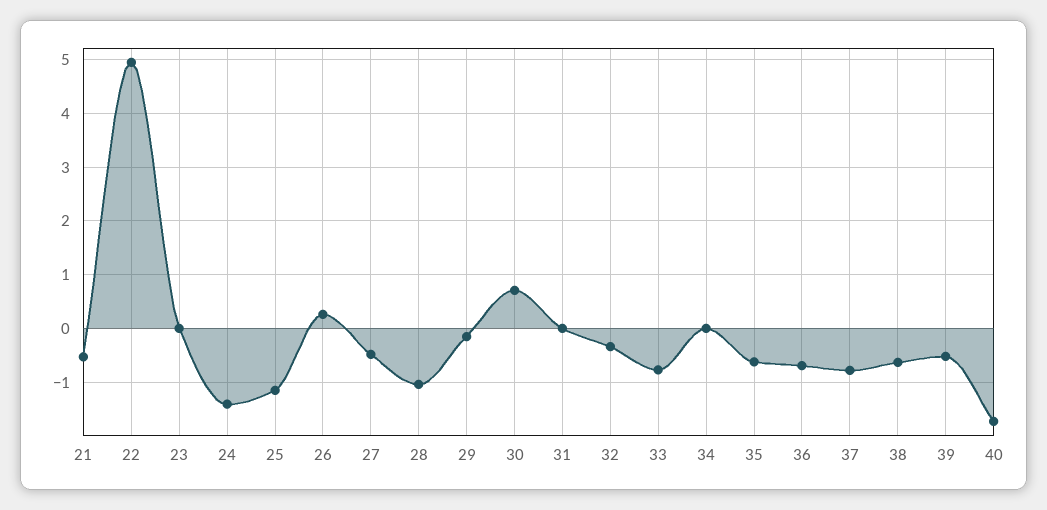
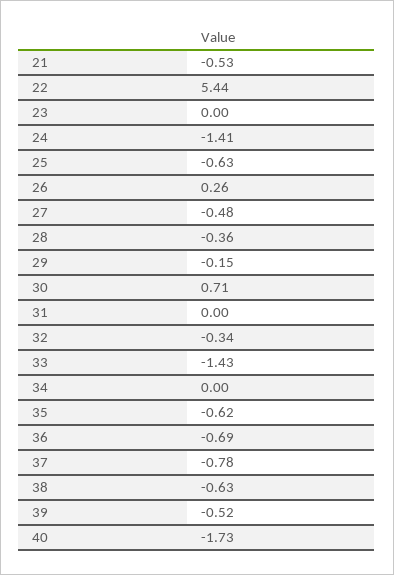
  {
    "21": -0.53,
-   "22": 5,
+   "22": 5.44,
    "23": 0,
    "24": -1.41,
-   "25": -1.2,
+   "25": -0.63,
    "26": 0.26,
    "27": -0.48,
-   "28": -1,
+   "28": -0.36,
    "29": -0.15,
    "30": 0.71,
    "31": 0,
    "32": -0.34,
-   "33": -0.8,
+   "33": -1.43,
    "34": 0,
    "35": -0.62,
    "36": -0.69,
    "37": -0.78,
    "38": -0.63,
    "39": -0.52,
    "40": -1.73
  }

